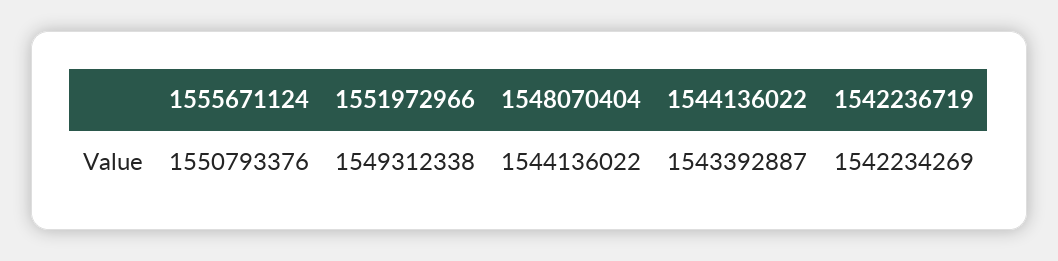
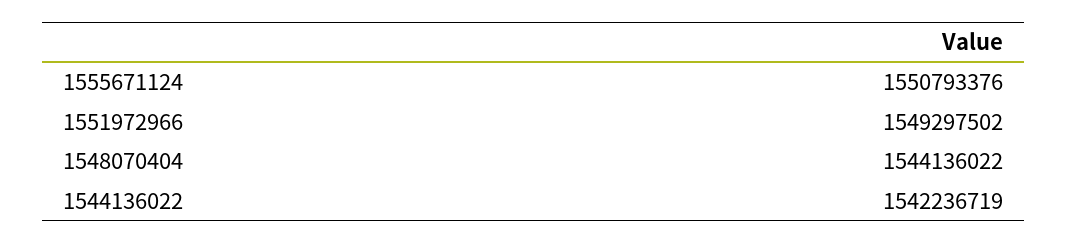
  {
    "1555671124": 1550793376,
-   "1551972966": 1549312338,
+   "1551972966": 1549297502,
    "1548070404": 1544136022,
-   "1544136022": 1543392887,
+   "1544136022": 1542236719
-   "1542236719": 1542234269
  }

